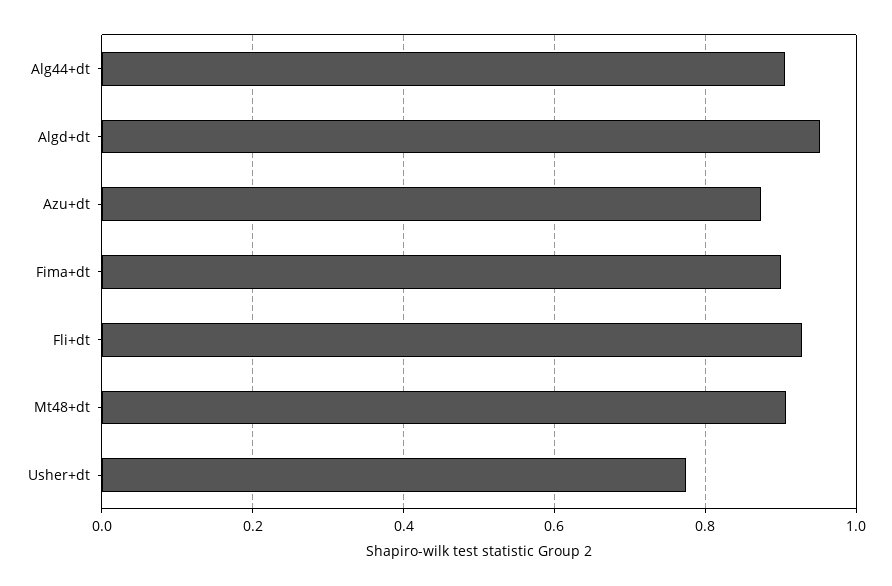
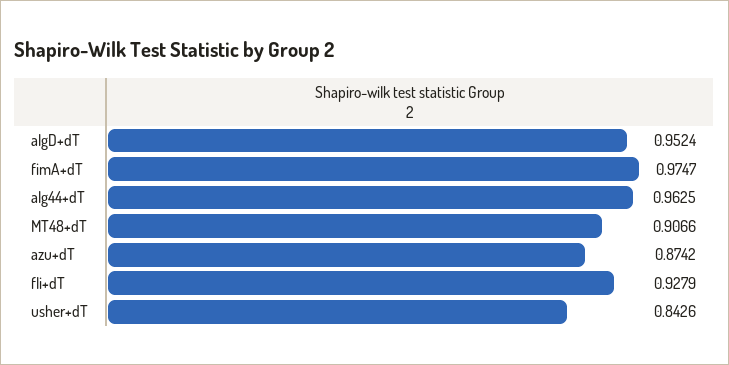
  {
-   "Alg44+dt": 0.9,
+   "Alg44+dt": 0.9625,
    "Algd+dt": 0.9524,
    "Azu+dt": 0.8742,
-   "Fima+dt": 0.9,
+   "Fima+dt": 0.9747,
    "Fli+dt": 0.9279,
    "Mt48+dt": 0.9066,
-   "Usher+dt": 0.78
+   "Usher+dt": 0.8426
  }

